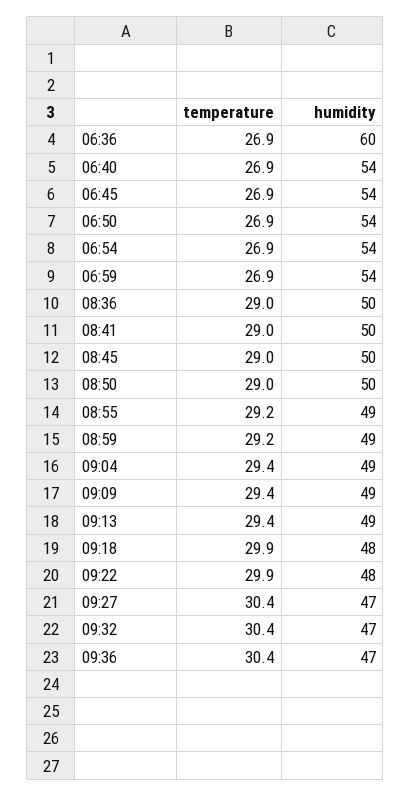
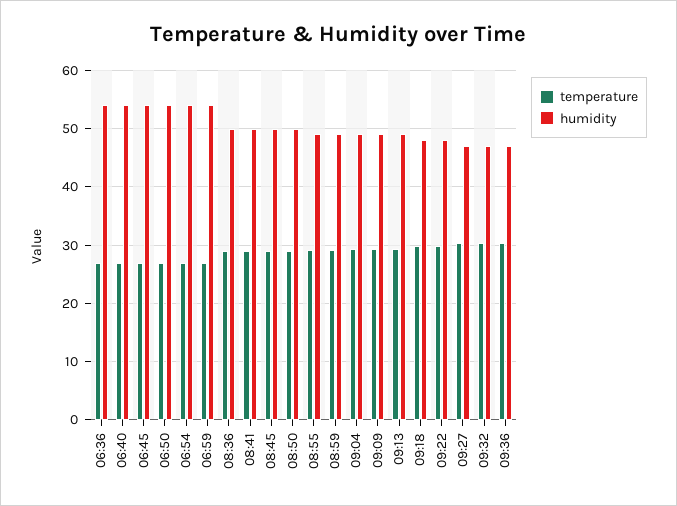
  {
    "temperature": {
      "06:36": 26.9,
      "06:40": 26.9,
      "06:45": 26.9,
      "06:50": 26.9,
      "06:54": 26.9,
      "06:59": 26.9,
      "08:36": 29,
      "08:41": 29,
      "08:45": 29,
      "08:50": 29,
      "08:55": 29.2,
      "08:59": 29.2,
      "09:04": 29.4,
      "09:09": 29.4,
      "09:13": 29.4,
      "09:18": 29.9,
      "09:22": 29.9,
      "09:27": 30.4,
      "09:32": 30.4,
      "09:36": 30.4
    },
    "humidity": {
-     "06:36": 60,
+     "06:36": 54,
      "06:40": 54,
      "06:45": 54,
      "06:50": 54,
      "06:54": 54,
      "06:59": 54,
      "08:36": 50,
      "08:41": 50,
      "08:45": 50,
      "08:50": 50,
      "08:55": 49,
      "08:59": 49,
      "09:04": 49,
      "09:09": 49,
      "09:13": 49,
      "09:18": 48,
      "09:22": 48,
      "09:27": 47,
      "09:32": 47,
      "09:36": 47
    }
  }

